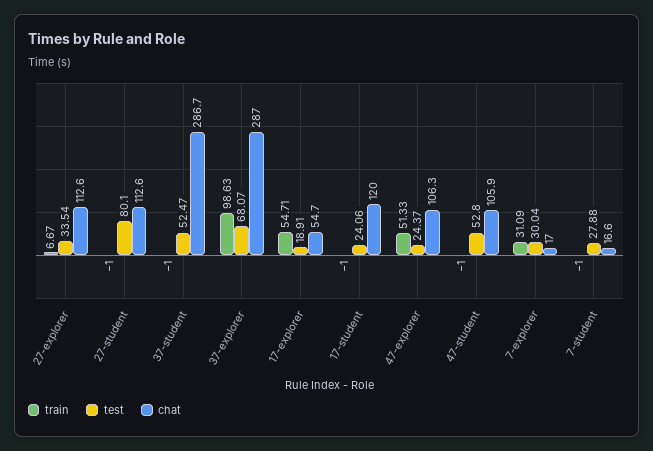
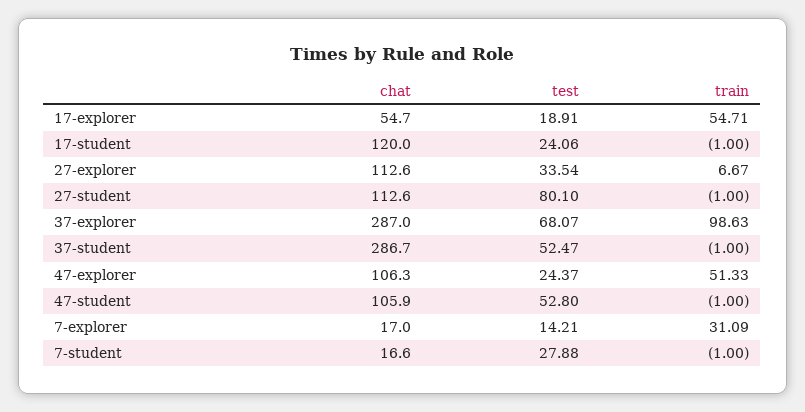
  {
    "train": {
      "27-explorer": 6.67,
      "27-student": -1,
      "37-student": -1,
      "37-explorer": 98.63,
      "17-explorer": 54.71,
      "17-student": -1,
      "47-explorer": 51.33,
      "47-student": -1,
      "7-explorer": 31.09,
      "7-student": -1
    },
    "test": {
      "27-explorer": 33.54,
      "27-student": 80.1,
      "37-student": 52.47,
      "37-explorer": 68.07,
      "17-explorer": 18.91,
      "17-student": 24.06,
      "47-explorer": 24.37,
      "47-student": 52.8,
-     "7-explorer": 30.04,
+     "7-explorer": 14.21,
      "7-student": 27.88
    },
    "chat": {
      "27-explorer": 112.6,
      "27-student": 112.6,
      "37-student": 286.7,
      "37-explorer": 287,
      "17-explorer": 54.7,
      "17-student": 120,
      "47-explorer": 106.3,
      "47-student": 105.9,
      "7-explorer": 17,
      "7-student": 16.6
    }
  }

